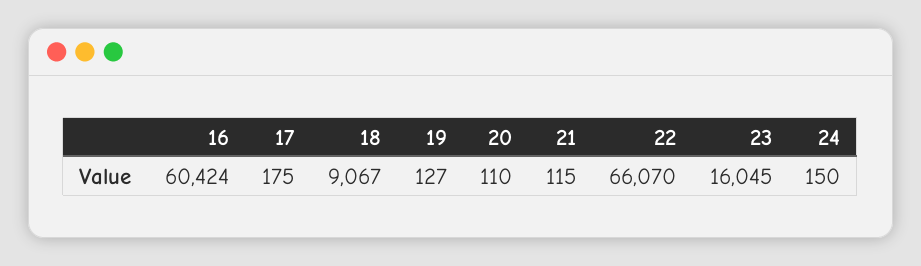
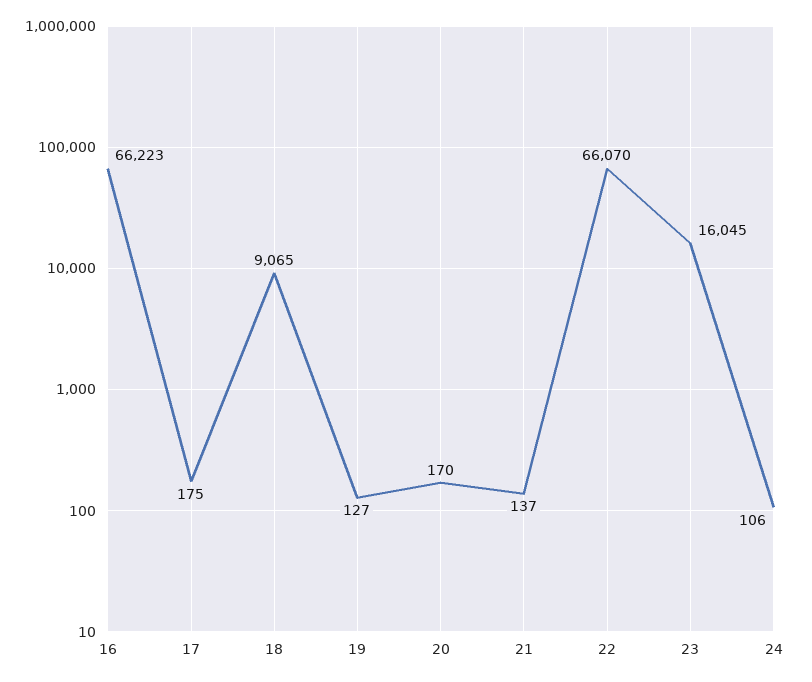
  {
-   "16": 60424,
+   "16": 66223,
    "17": 175,
-   "18": 9067,
+   "18": 9065,
    "19": 127,
-   "20": 110,
+   "20": 170,
-   "21": 115,
+   "21": 137,
    "22": 66070,
    "23": 16045,
-   "24": 150
+   "24": 106
  }

